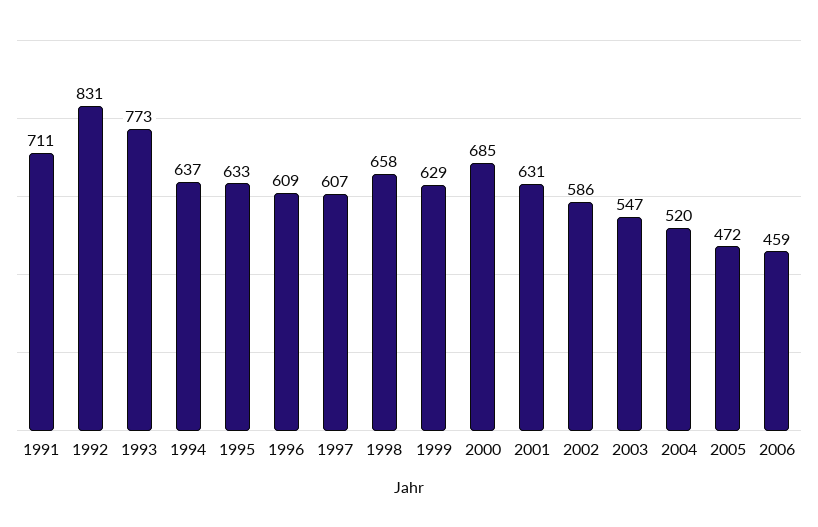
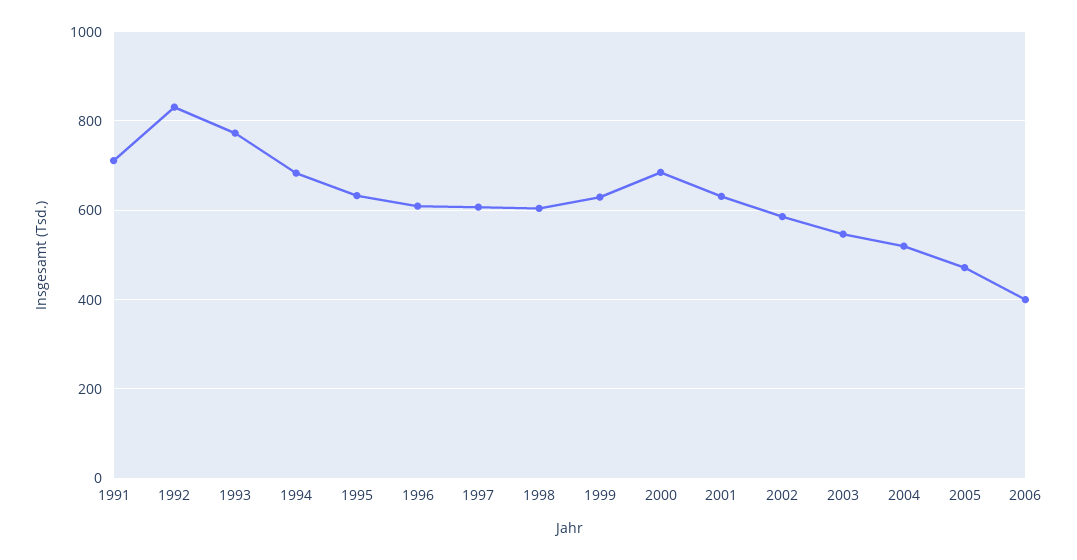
  {
    "1991": 711,
    "1992": 831,
    "1993": 773,
-   "1994": 637,
+   "1994": 680,
    "1995": 633,
    "1996": 609,
    "1997": 607,
-   "1998": 658,
+   "1998": 600,
    "1999": 629,
    "2000": 685,
    "2001": 631,
    "2002": 586,
    "2003": 547,
    "2004": 520,
    "2005": 472,
-   "2006": 459
+   "2006": 400
  }

